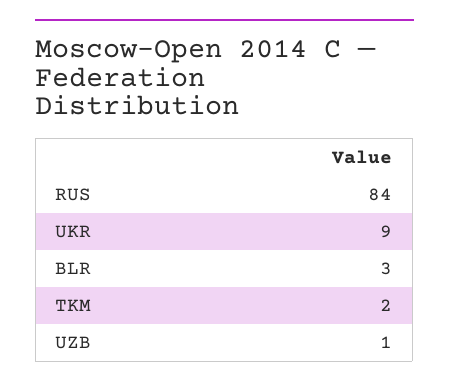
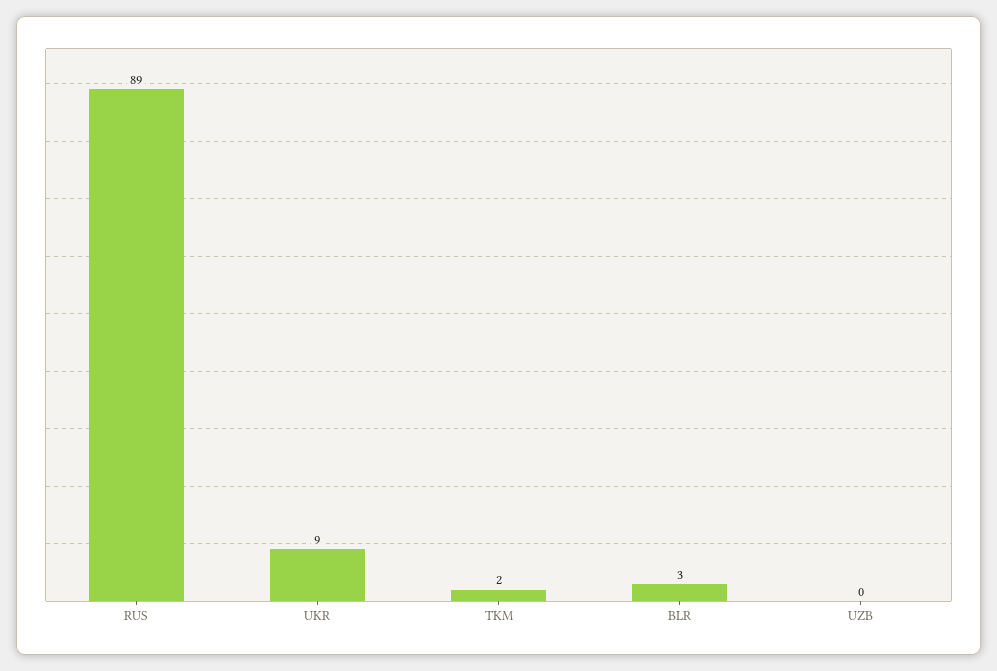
  {
-   "RUS": 84,
+   "RUS": 89,
    "UKR": 9,
    "BLR": 3,
    "TKM": 2,
-   "UZB": 1
+   "UZB": 0
  }

